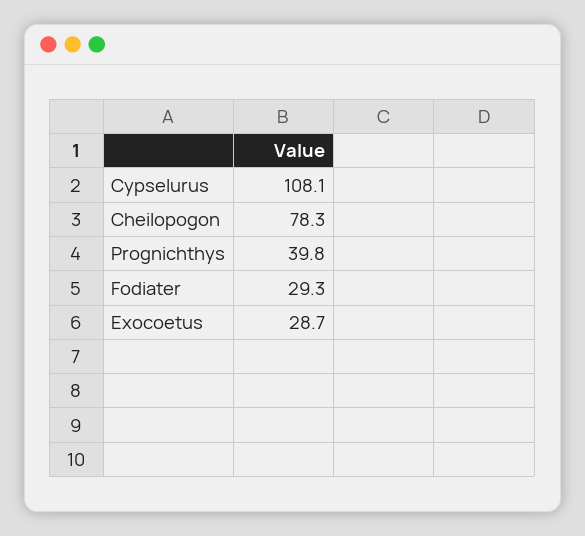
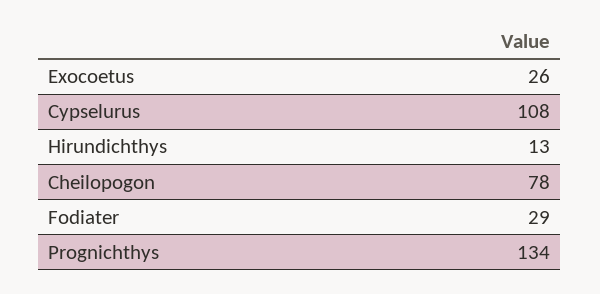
  {
    "Cypselurus": 108.1,
    "Cheilopogon": 78.3,
-   "Prognichthys": 39.8,
+   "Prognichthys": 134,
    "Fodiater": 29.3,
-   "Exocoetus": 28.7
+   "Exocoetus": 26,
+   "Hirundichthys": 13
  }

